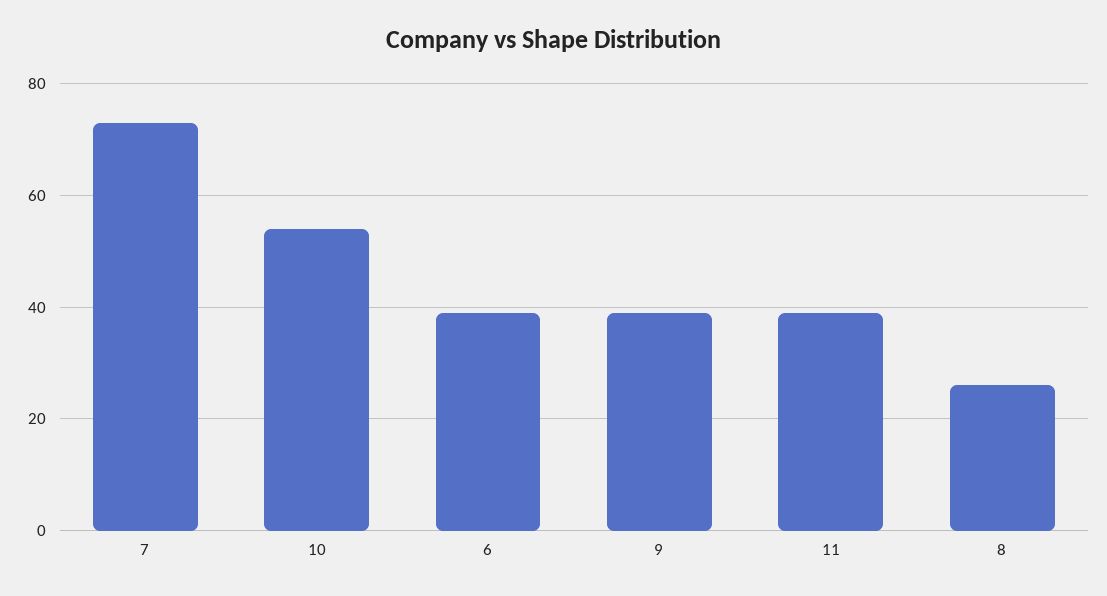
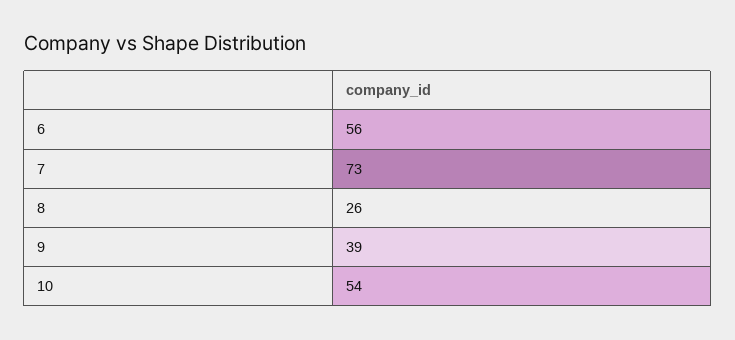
  {
    "7": 73,
    "10": 54,
-   "6": 40,
+   "6": 56,
    "9": 39,
-   "11": 40,
    "8": 26
  }

